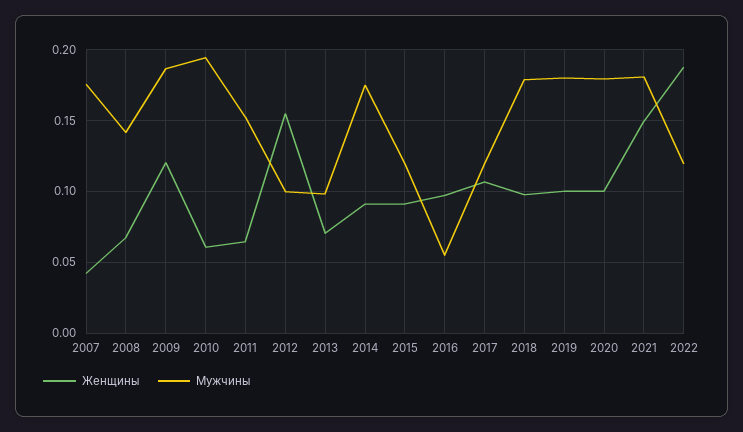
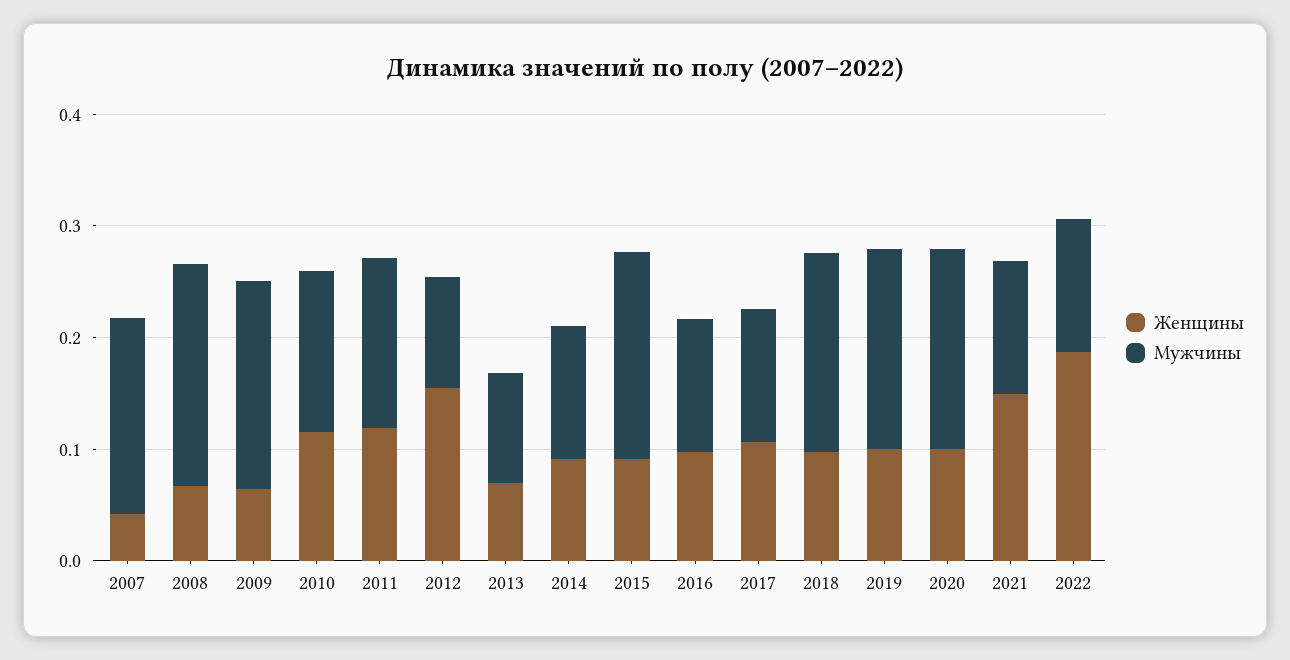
  {
    "Женщины": {
      "2007": 0.04,
      "2008": 0.065,
-     "2009": 0.12,
+     "2009": 0.06,
-     "2010": 0.06,
+     "2010": 0.12,
-     "2011": 0.065,
+     "2011": 0.12,
      "2012": 0.155,
      "2013": 0.07,
      "2014": 0.09,
      "2015": 0.09,
      "2016": 0.095,
      "2017": 0.105,
      "2018": 0.1,
      "2019": 0.1,
      "2020": 0.1,
      "2021": 0.15,
      "2022": 0.19
    },
    "Мужчины": {
      "2007": 0.175,
-     "2008": 0.14,
+     "2008": 0.2,
      "2009": 0.185,
-     "2010": 0.195,
+     "2010": 0.14,
      "2011": 0.15,
      "2012": 0.1,
      "2013": 0.1,
-     "2014": 0.175,
+     "2014": 0.12,
-     "2015": 0.12,
+     "2015": 0.18,
-     "2016": 0.055,
+     "2016": 0.12,
      "2017": 0.12,
      "2018": 0.18,
      "2019": 0.18,
      "2020": 0.18,
-     "2021": 0.18,
+     "2021": 0.12,
      "2022": 0.12
    }
  }

